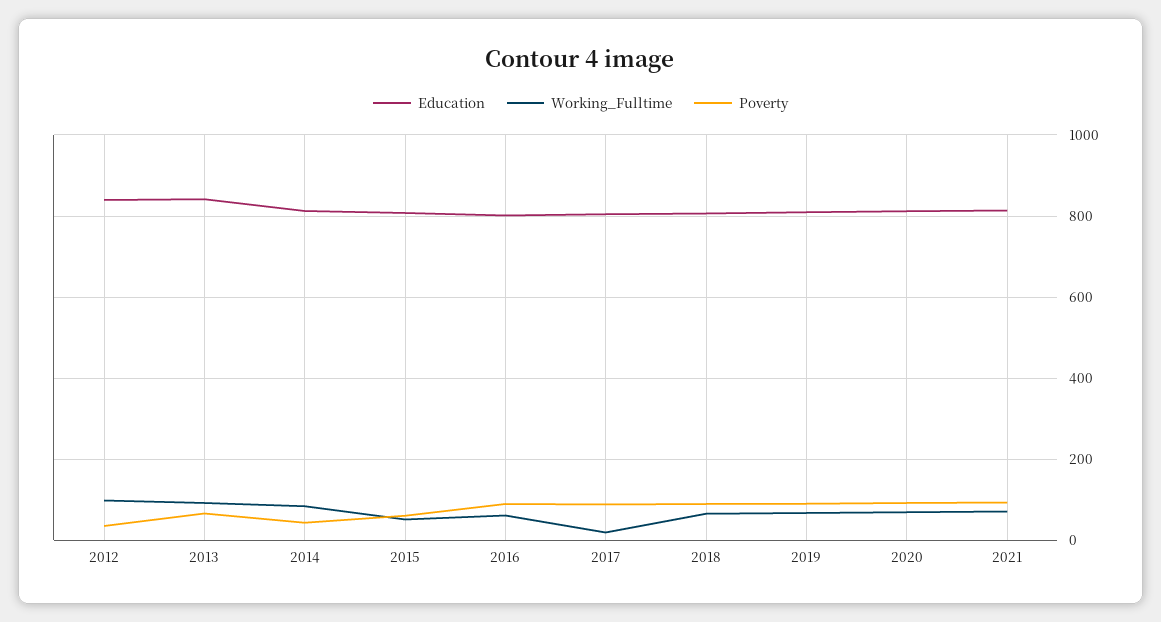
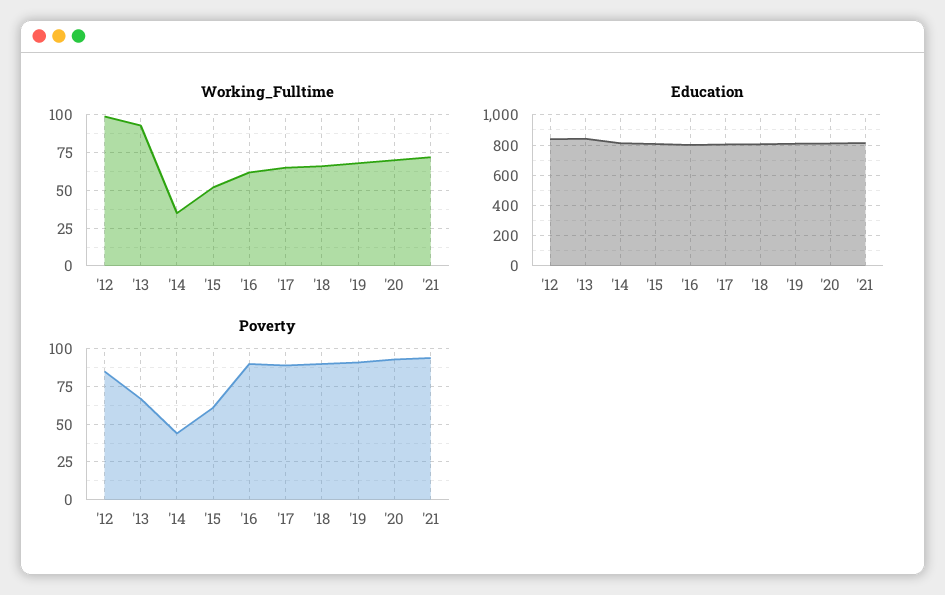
  {
    "Education": {
      "2012": 840,
      "2013": 840,
      "2014": 820,
      "2015": 800,
      "2016": 800,
      "2017": 800,
      "2018": 800,
      "2019": 820,
      "2020": 820,
      "2021": 820
    },
    "Working_Fulltime": {
      "2012": 100,
      "2013": 95,
-     "2014": 80,
+     "2014": 35,
      "2015": 50,
      "2016": 60,
-     "2017": 20,
+     "2017": 65,
      "2018": 65,
      "2019": 70,
      "2020": 70,
      "2021": 70
    },
    "Poverty": {
-     "2012": 40,
+     "2012": 85,
      "2013": 65,
      "2014": 45,
      "2015": 60,
      "2016": 90,
      "2017": 90,
      "2018": 90,
      "2019": 90,
      "2020": 95,
      "2021": 95
    }
  }

